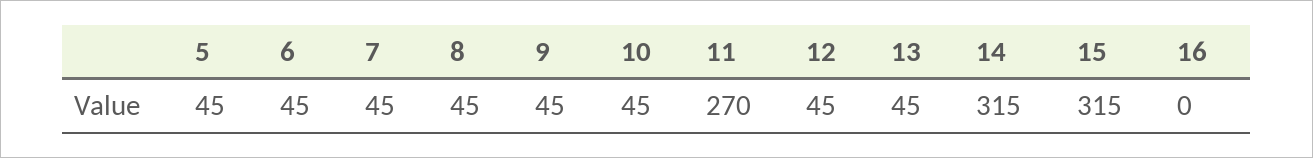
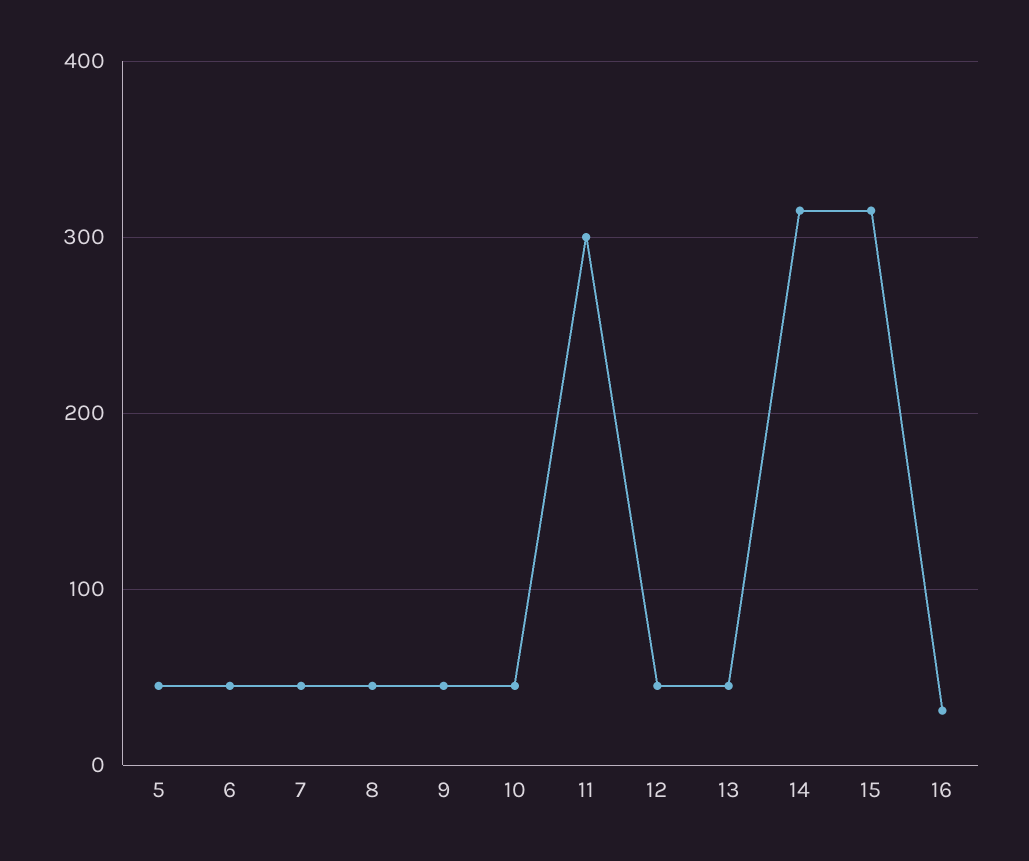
  {
    "5": 45,
    "6": 45,
    "7": 45,
    "8": 45,
    "9": 45,
    "10": 45,
-   "11": 270,
+   "11": 300,
    "12": 45,
    "13": 45,
    "14": 315,
    "15": 315,
-   "16": 0
+   "16": 30
  }

